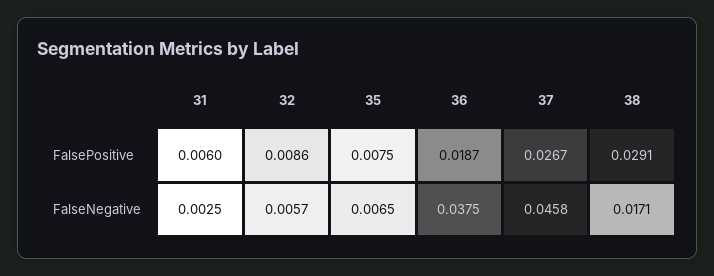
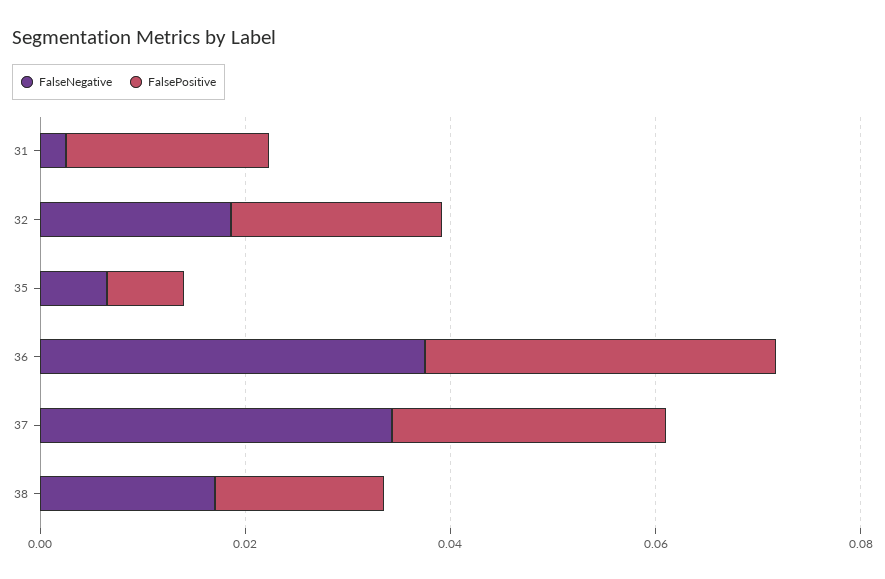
  {
    "FalsePositive": {
-     "31": 0.006,
+     "31": 0.02,
-     "32": 0.0086,
+     "32": 0.02,
      "35": 0.0075,
-     "36": 0.0187,
+     "36": 0.035,
      "37": 0.0267,
-     "38": 0.0291
+     "38": 0.015
    },
    "FalseNegative": {
      "31": 0.0025,
-     "32": 0.0057,
+     "32": 0.02,
      "35": 0.0065,
      "36": 0.0375,
-     "37": 0.0458,
+     "37": 0.035,
      "38": 0.0171
    }
  }

